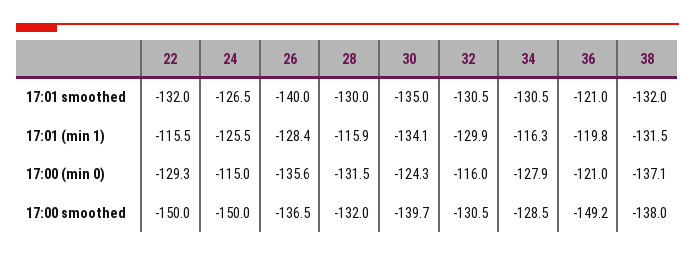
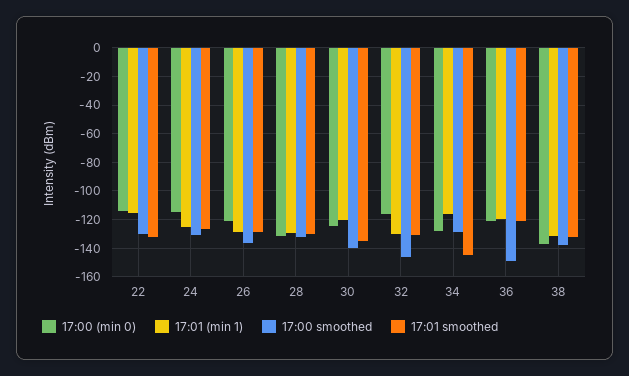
  {
    "17:01 smoothed": {
      "22": -132,
      "24": -126.5,
-     "26": -140,
+     "26": -130,
      "28": -130,
      "30": -135,
      "32": -130.5,
-     "34": -130.5,
+     "34": -145,
      "36": -121,
      "38": -132
    },
    "17:01 (min 1)": {
      "22": -115.5,
      "24": -125.5,
      "26": -128.4,
-     "28": -115.9,
+     "28": -130,
-     "30": -134.1,
+     "30": -120,
      "32": -129.9,
      "34": -116.3,
      "36": -119.8,
      "38": -131.5
    },
    "17:00 (min 0)": {
-     "22": -129.3,
+     "22": -115,
      "24": -115,
-     "26": -135.6,
+     "26": -120,
      "28": -131.5,
      "30": -124.3,
      "32": -116,
      "34": -127.9,
      "36": -121,
      "38": -137.1
    },
    "17:00 smoothed": {
-     "22": -150,
+     "22": -130,
-     "24": -150,
+     "24": -130,
      "26": -136.5,
      "28": -132,
      "30": -139.7,
-     "32": -130.5,
+     "32": -145,
      "34": -128.5,
      "36": -149.2,
      "38": -138
    }
  }

